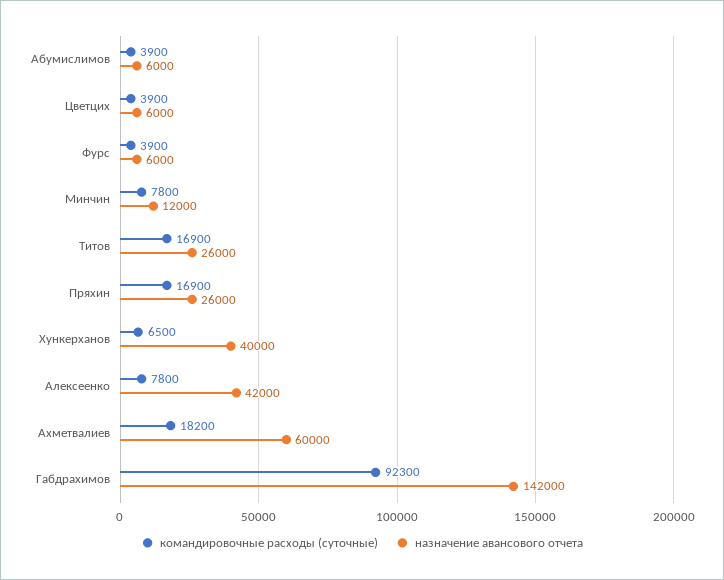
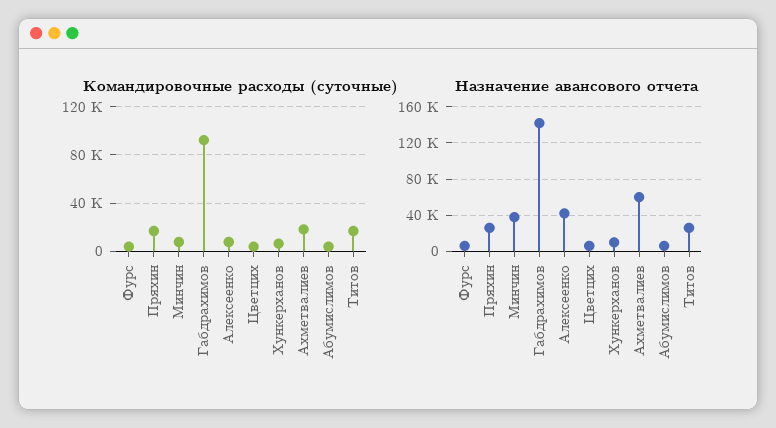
  {
    "командировочные расходы (суточные)": {
      "Абумислимов": 3900,
      "Цветцих": 3900,
      "Фурс": 3900,
      "Минчин": 7800,
      "Титов": 16900,
      "Пряхин": 16900,
      "Хункерханов": 6500,
      "Алексеенко": 7800,
      "Ахметвалиев": 18200,
      "Габдрахимов": 92300
    },
    "назначение авансового отчета": {
      "Абумислимов": 6000,
      "Цветцих": 6000,
      "Фурс": 6000,
-     "Минчин": 12000,
+     "Минчин": 40000,
      "Титов": 26000,
      "Пряхин": 26000,
-     "Хункерханов": 40000,
+     "Хункерханов": 10000,
      "Алексеенко": 42000,
      "Ахметвалиев": 60000,
      "Габдрахимов": 142000
    }
  }

